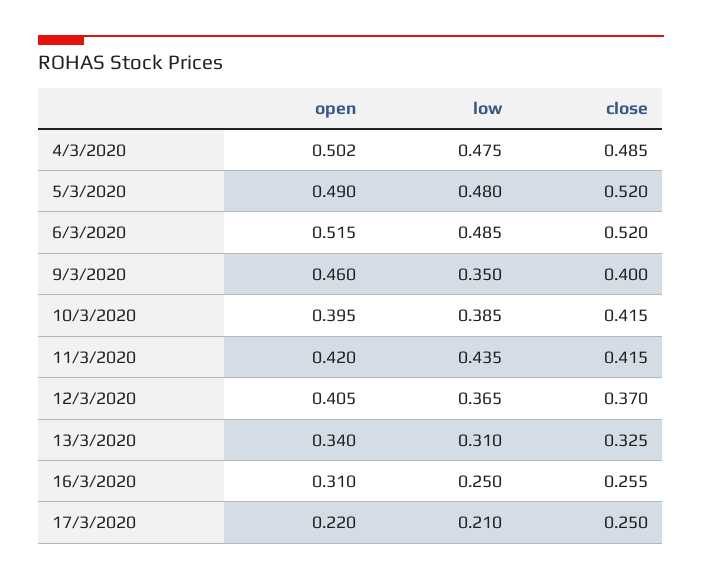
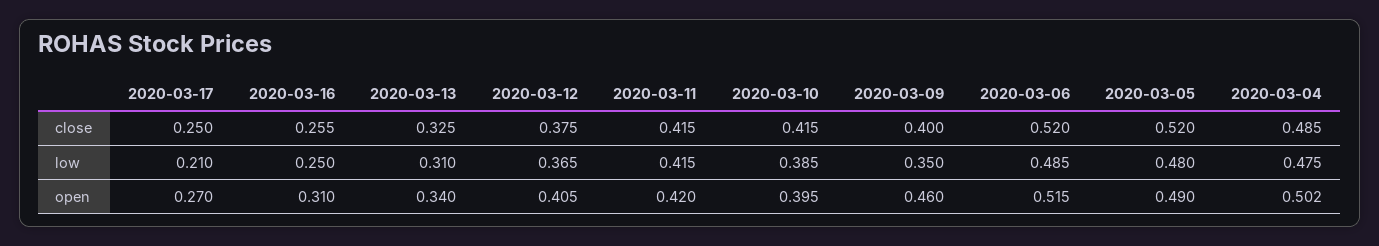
  {
    "open": {
      "4/3/2020": 0.502,
      "5/3/2020": 0.49,
      "6/3/2020": 0.515,
      "9/3/2020": 0.46,
      "10/3/2020": 0.395,
      "11/3/2020": 0.42,
      "12/3/2020": 0.405,
      "13/3/2020": 0.34,
      "16/3/2020": 0.31,
-     "17/3/2020": 0.22
+     "17/3/2020": 0.27
    },
    "low": {
      "4/3/2020": 0.475,
      "5/3/2020": 0.48,
      "6/3/2020": 0.485,
      "9/3/2020": 0.35,
      "10/3/2020": 0.385,
-     "11/3/2020": 0.435,
+     "11/3/2020": 0.415,
      "12/3/2020": 0.365,
      "13/3/2020": 0.31,
      "16/3/2020": 0.25,
      "17/3/2020": 0.21
    },
    "close": {
      "4/3/2020": 0.485,
      "5/3/2020": 0.52,
      "6/3/2020": 0.52,
      "9/3/2020": 0.4,
      "10/3/2020": 0.415,
      "11/3/2020": 0.415,
-     "12/3/2020": 0.37,
+     "12/3/2020": 0.375,
      "13/3/2020": 0.325,
      "16/3/2020": 0.255,
      "17/3/2020": 0.25
    }
  }

